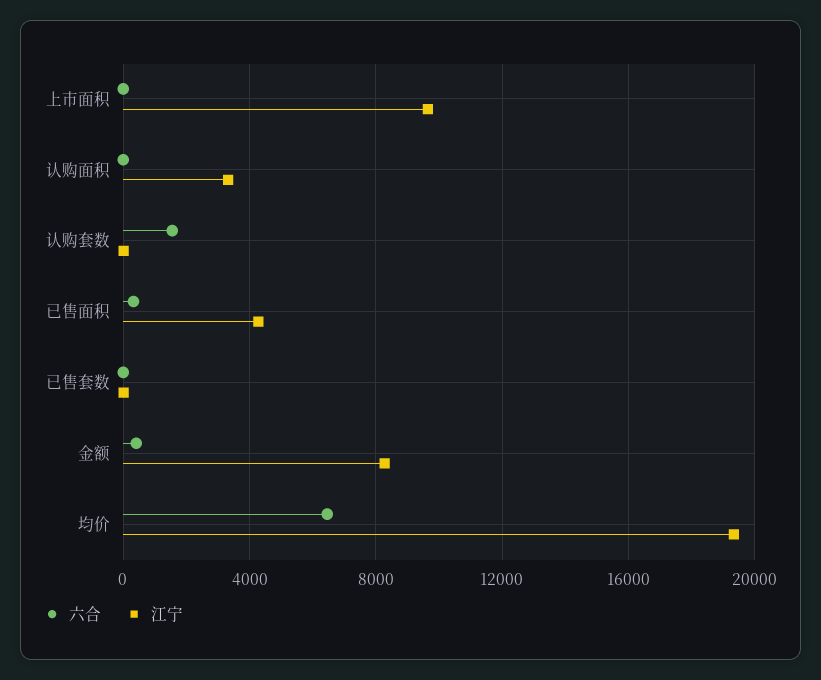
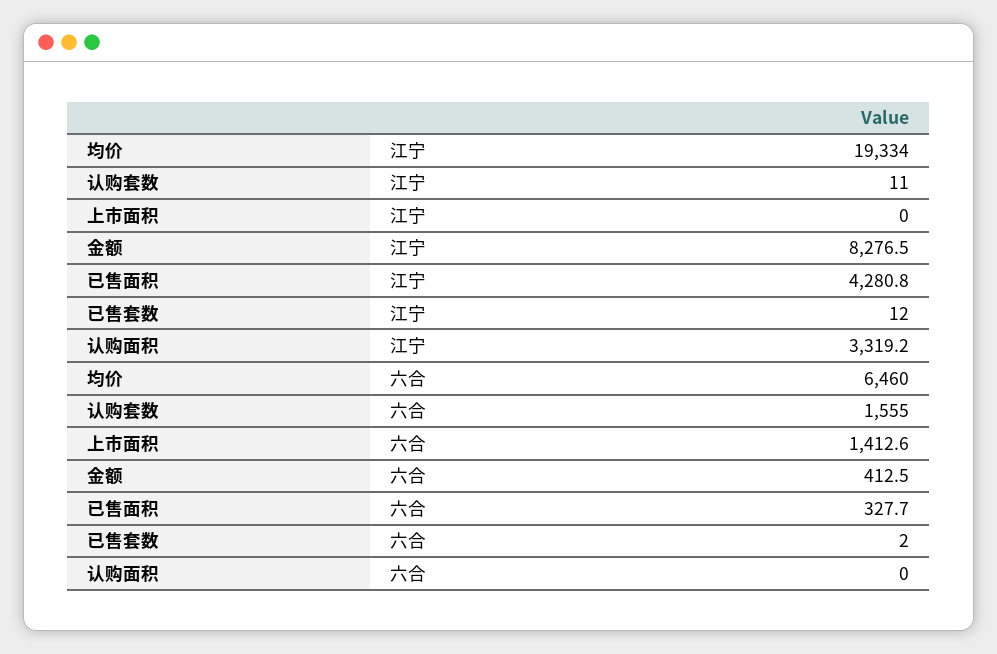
  {
    "六合": {
-     "上市面积": 0,
+     "上市面积": 1412.6,
      "认购面积": 0,
      "认购套数": 1555,
      "已售面积": 327.7,
      "已售套数": 2,
      "金额": 412.5,
      "均价": 6460
    },
    "江宁": {
-     "上市面积": 9500,
+     "上市面积": 0,
      "认购面积": 3319.2,
      "认购套数": 11,
      "已售面积": 4280.8,
      "已售套数": 12,
      "金额": 8276.5,
      "均价": 19334
    }
  }

